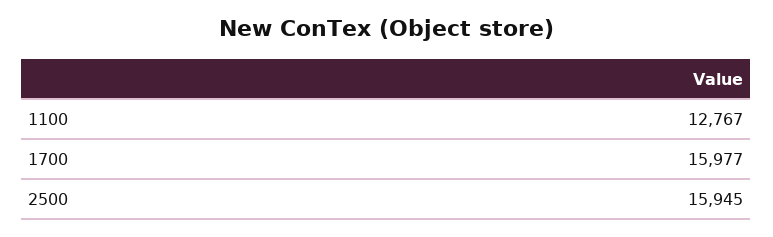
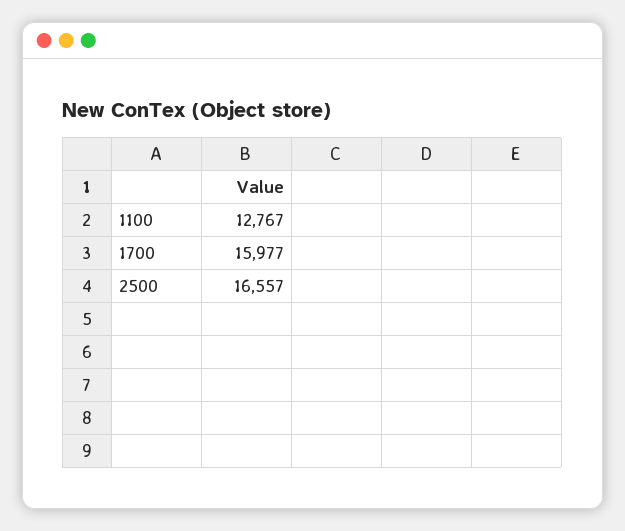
  {
    "1100": 12767,
    "1700": 15977,
-   "2500": 15945
+   "2500": 16557
  }

